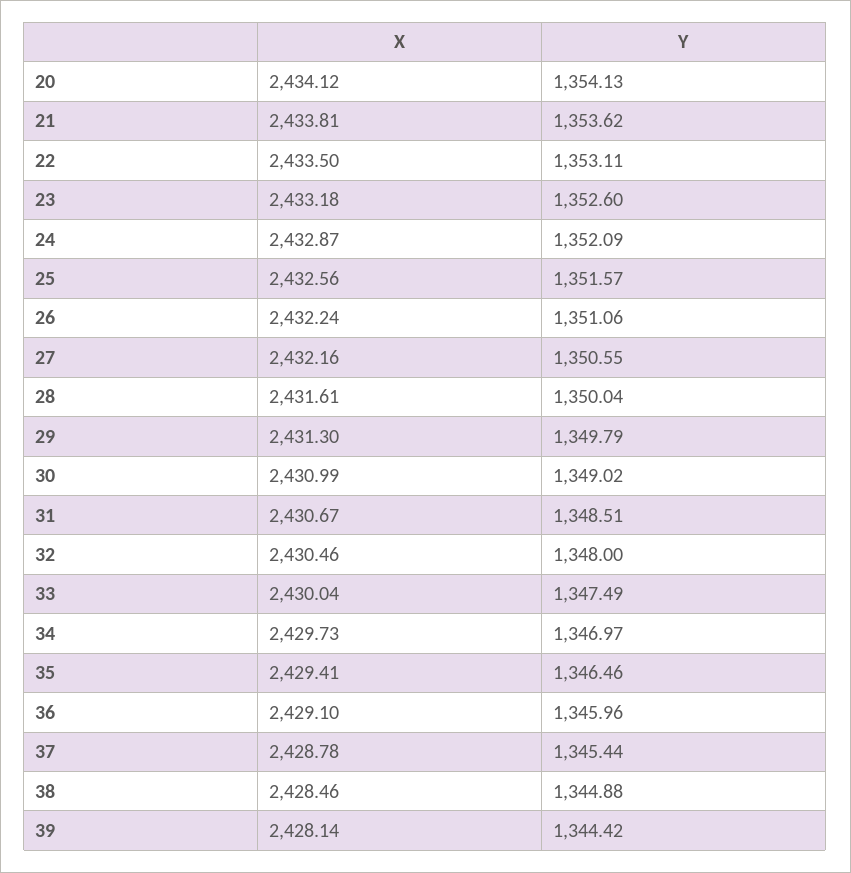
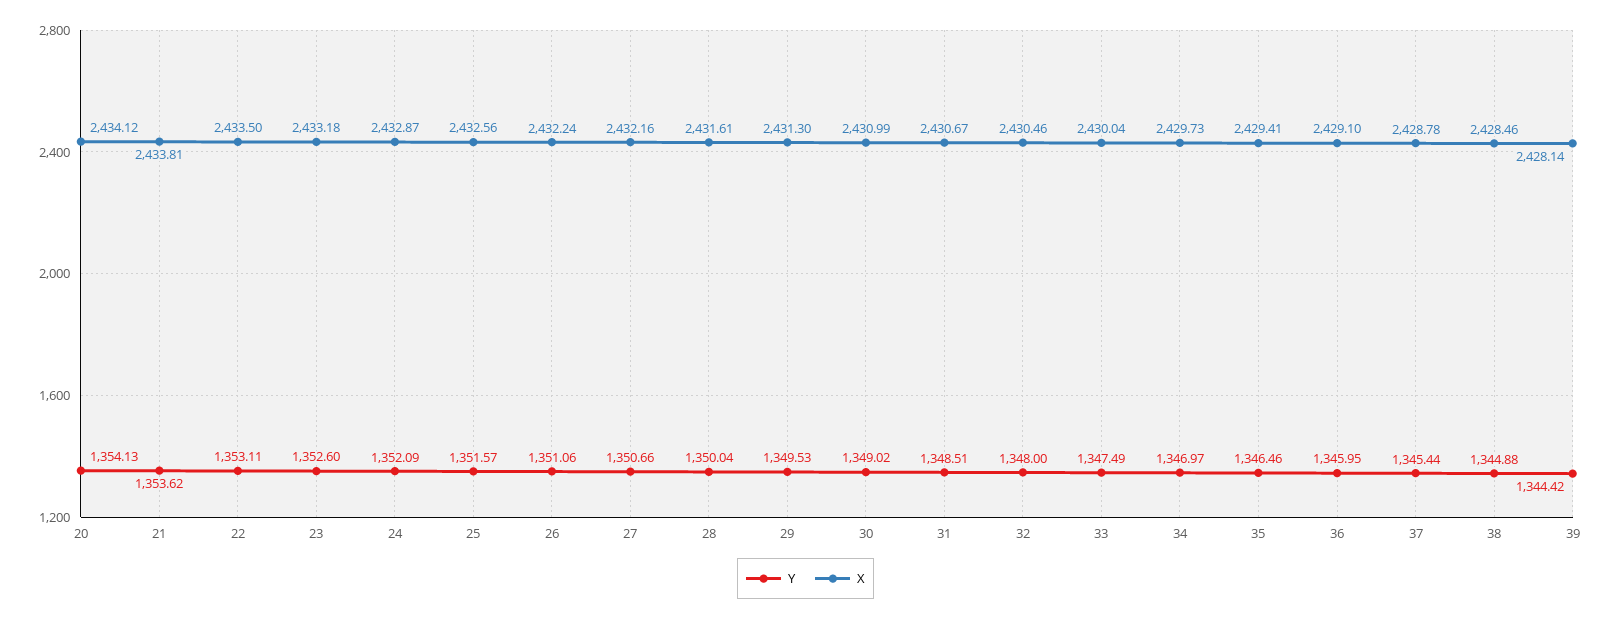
  {
    "X": {
      "20": 2434.12,
      "21": 2433.81,
      "22": 2433.5,
      "23": 2433.18,
      "24": 2432.87,
      "25": 2432.56,
      "26": 2432.24,
      "27": 2432.16,
      "28": 2431.61,
      "29": 2431.3,
      "30": 2430.99,
      "31": 2430.67,
      "32": 2430.46,
      "33": 2430.04,
      "34": 2429.73,
      "35": 2429.41,
      "36": 2429.1,
      "37": 2428.78,
      "38": 2428.46,
      "39": 2428.14
    },
    "Y": {
      "20": 1354.13,
      "21": 1353.62,
      "22": 1353.11,
      "23": 1352.6,
      "24": 1352.09,
      "25": 1351.57,
      "26": 1351.06,
-     "27": 1350.55,
+     "27": 1350.66,
      "28": 1350.04,
-     "29": 1349.79,
+     "29": 1349.53,
      "30": 1349.02,
      "31": 1348.51,
      "32": 1348,
      "33": 1347.49,
      "34": 1346.97,
      "35": 1346.46,
-     "36": 1345.96,
+     "36": 1345.95,
      "37": 1345.44,
      "38": 1344.88,
      "39": 1344.42
    }
  }

